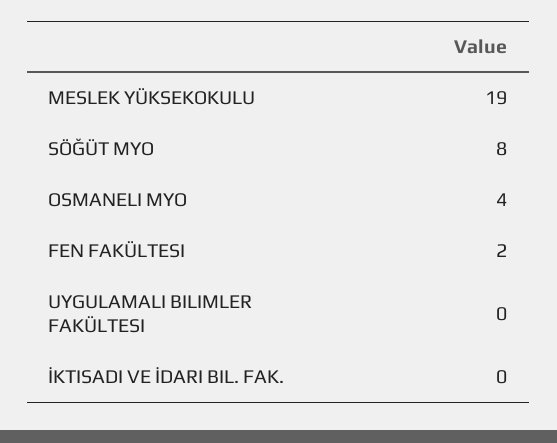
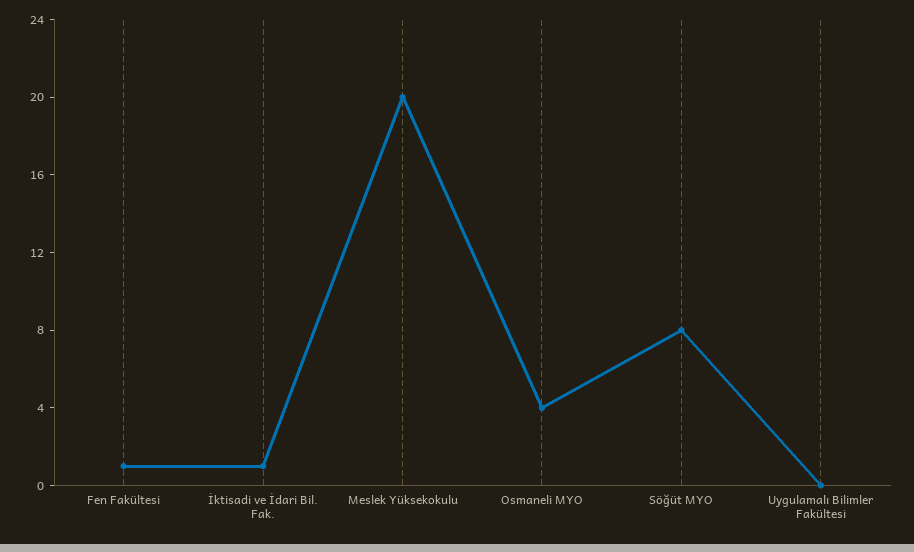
  {
-   "MESLEK YÜKSEKOKULU": 19,
+   "MESLEK YÜKSEKOKULU": 20,
    "SÖĞÜT MYO": 8,
    "OSMANELI MYO": 4,
-   "FEN FAKÜLTESI": 2,
+   "FEN FAKÜLTESI": 1,
    "UYGULAMALI BILIMLER FAKÜLTESI": 0,
-   "İKTISADI VE İDARI BIL. FAK.": 0
+   "İKTISADI VE İDARI BIL. FAK.": 1
  }

